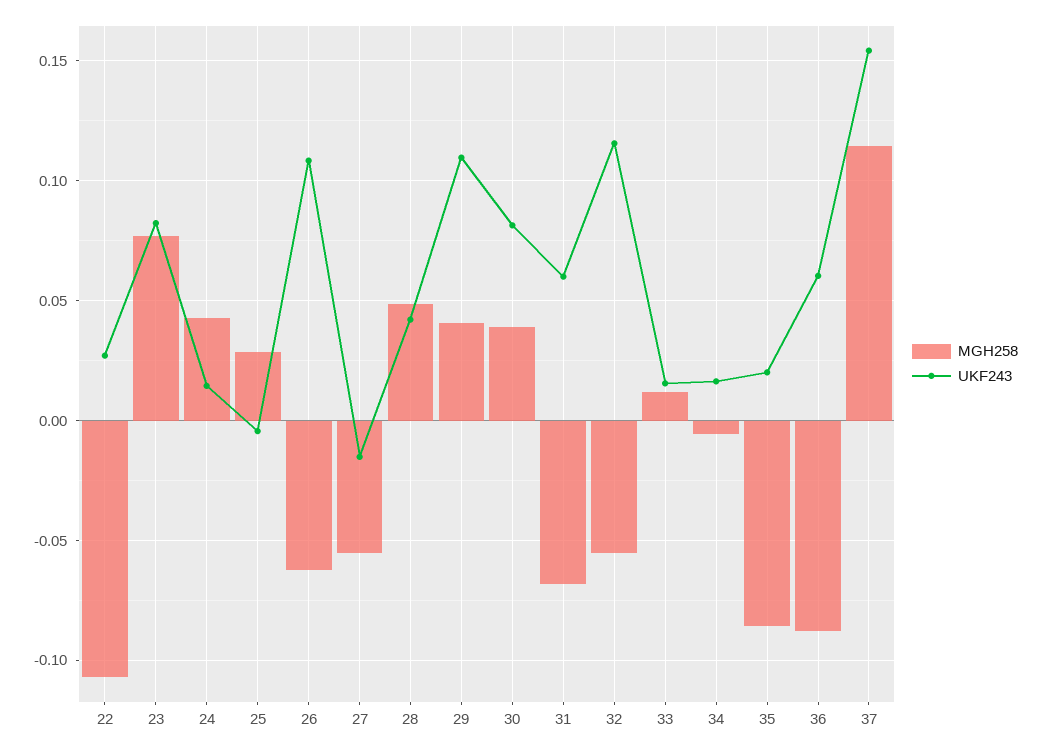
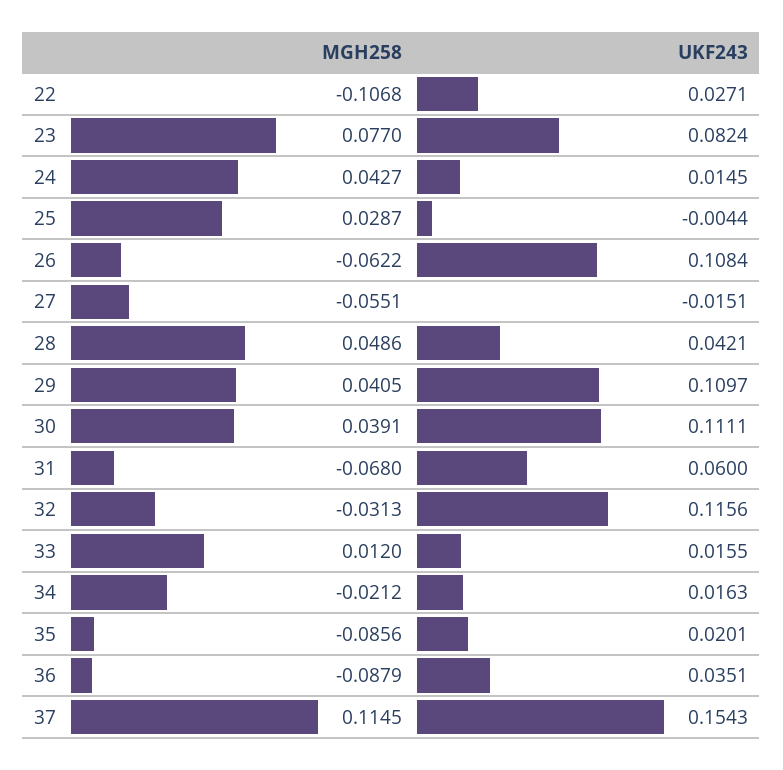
  {
    "MGH258": {
      "22": -0.1068,
      "23": 0.077,
      "24": 0.0427,
      "25": 0.0287,
      "26": -0.0622,
      "27": -0.0551,
      "28": 0.0486,
      "29": 0.0405,
      "30": 0.0391,
      "31": -0.068,
-     "32": -0.055,
+     "32": -0.0313,
      "33": 0.012,
-     "34": -0.005,
+     "34": -0.0212,
      "35": -0.0856,
      "36": -0.0879,
      "37": 0.1145
    },
    "UKF243": {
      "22": 0.0271,
      "23": 0.0824,
      "24": 0.0145,
      "25": -0.0044,
      "26": 0.1084,
      "27": -0.0151,
      "28": 0.0421,
      "29": 0.1097,
-     "30": 0.08,
+     "30": 0.1111,
      "31": 0.06,
      "32": 0.1156,
      "33": 0.0155,
      "34": 0.0163,
      "35": 0.0201,
-     "36": 0.06,
+     "36": 0.0351,
      "37": 0.1543
    }
  }

